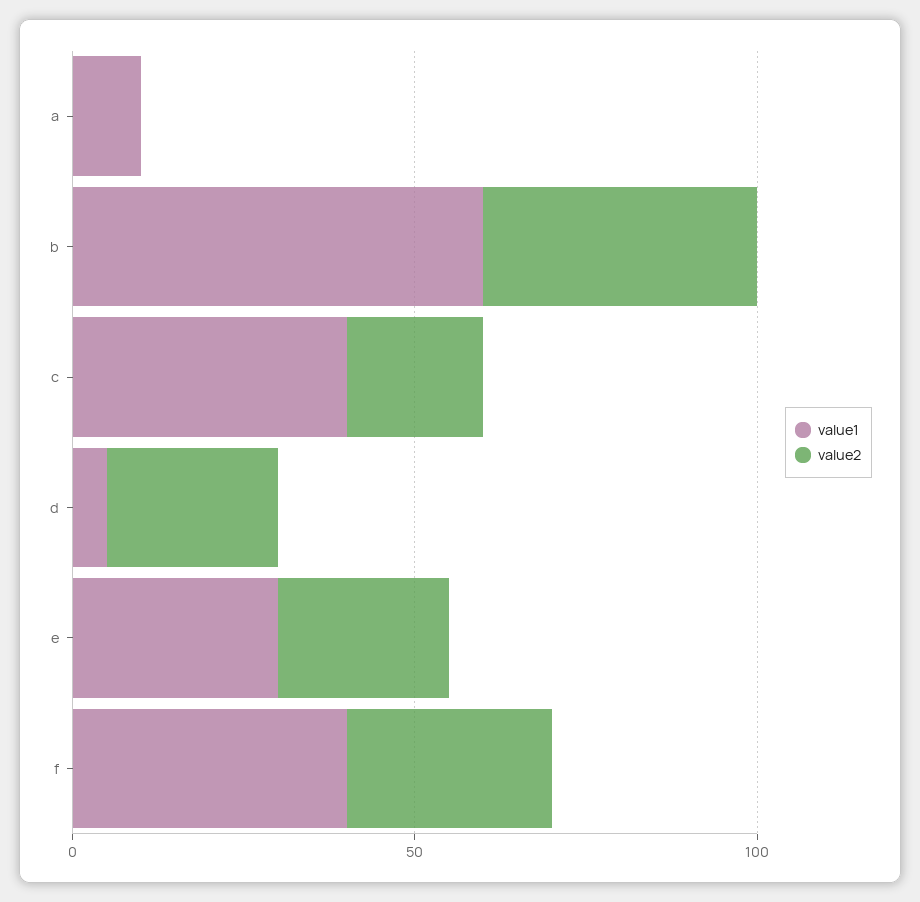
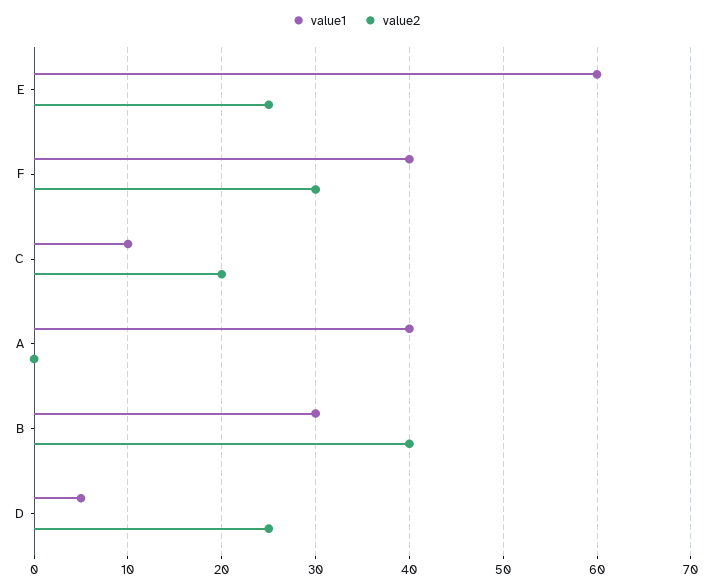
  {
    "value1": {
-     "a": 10,
+     "a": 40,
-     "b": 60,
+     "b": 30,
-     "c": 40,
+     "c": 10,
      "d": 5,
-     "e": 30,
+     "e": 60,
      "f": 40
    },
    "value2": {
      "a": 0,
      "b": 40,
      "c": 20,
      "d": 25,
      "e": 25,
      "f": 30
    }
  }

